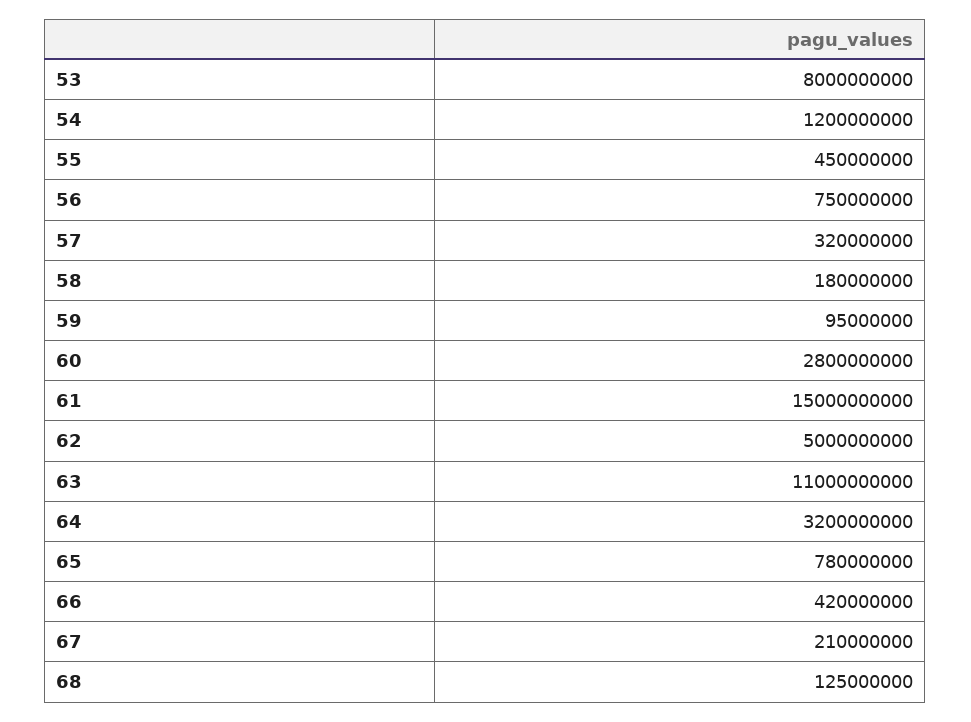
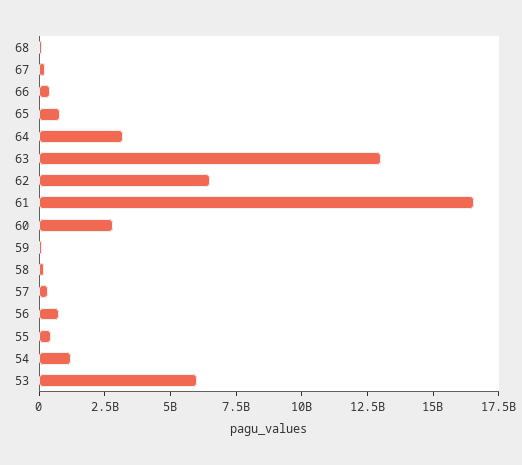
  {
-   "53": 8000000000,
+   "53": 6000000000,
    "54": 1200000000,
    "55": 450000000,
    "56": 750000000,
    "57": 320000000,
    "58": 180000000,
    "59": 95000000,
    "60": 2800000000,
-   "61": 15000000000,
+   "61": 16500000000,
-   "62": 5000000000,
+   "62": 6500000000,
-   "63": 11000000000,
+   "63": 13000000000,
    "64": 3200000000,
    "65": 780000000,
    "66": 420000000,
    "67": 210000000,
    "68": 125000000
  }

